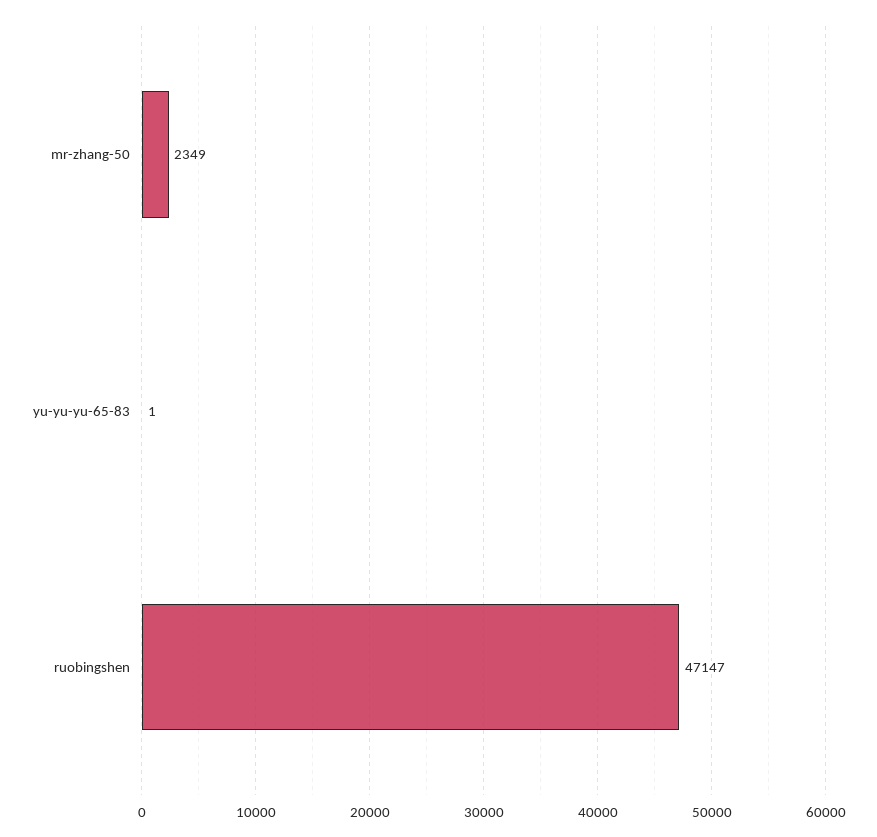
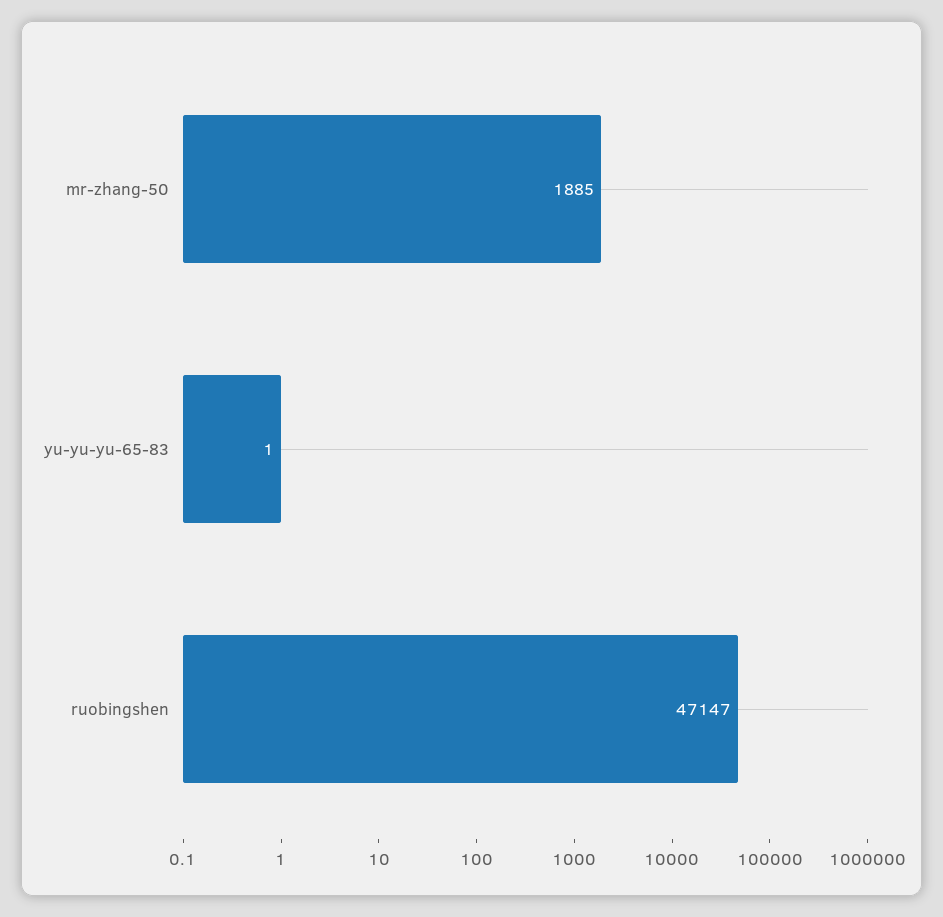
  {
-   "mr-zhang-50": 2349,
+   "mr-zhang-50": 1885,
    "yu-yu-yu-65-83": 1,
    "ruobingshen": 47147
  }

